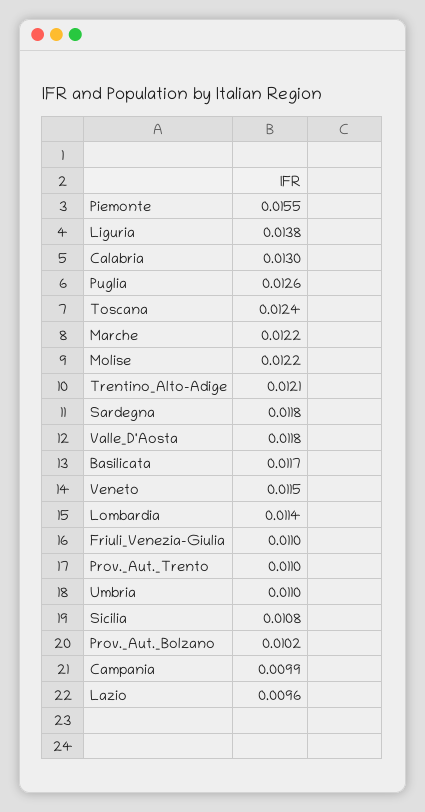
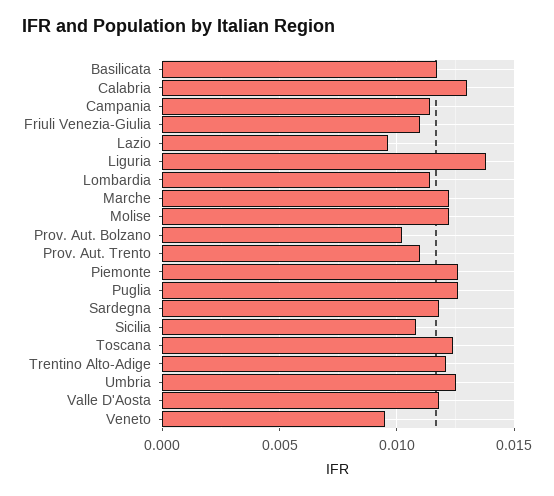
  {
-   "Piemonte": 0.0155,
+   "Piemonte": 0.0125,
    "Liguria": 0.0138,
    "Calabria": 0.013,
    "Puglia": 0.0126,
    "Toscana": 0.0124,
    "Marche": 0.0122,
    "Molise": 0.0122,
    "Trentino_Alto-Adige": 0.0121,
    "Sardegna": 0.0118,
    "Valle_D'Aosta": 0.0118,
    "Basilicata": 0.0117,
-   "Veneto": 0.0115,
+   "Veneto": 0.0095,
    "Lombardia": 0.0114,
    "Friuli_Venezia-Giulia": 0.011,
    "Prov._Aut._Trento": 0.011,
-   "Umbria": 0.011,
+   "Umbria": 0.0125,
    "Sicilia": 0.0108,
    "Prov._Aut._Bolzano": 0.0102,
-   "Campania": 0.0099,
+   "Campania": 0.0115,
    "Lazio": 0.0096
  }

